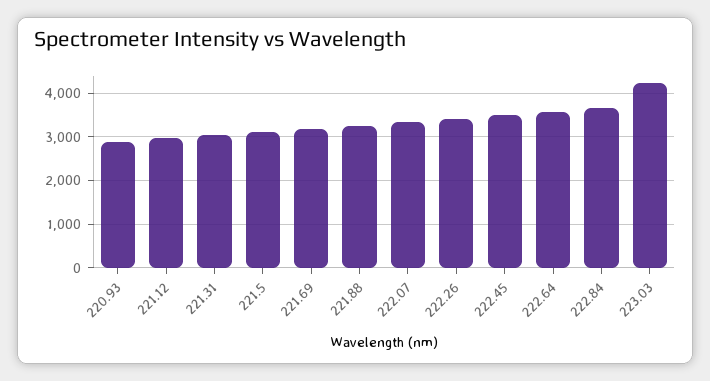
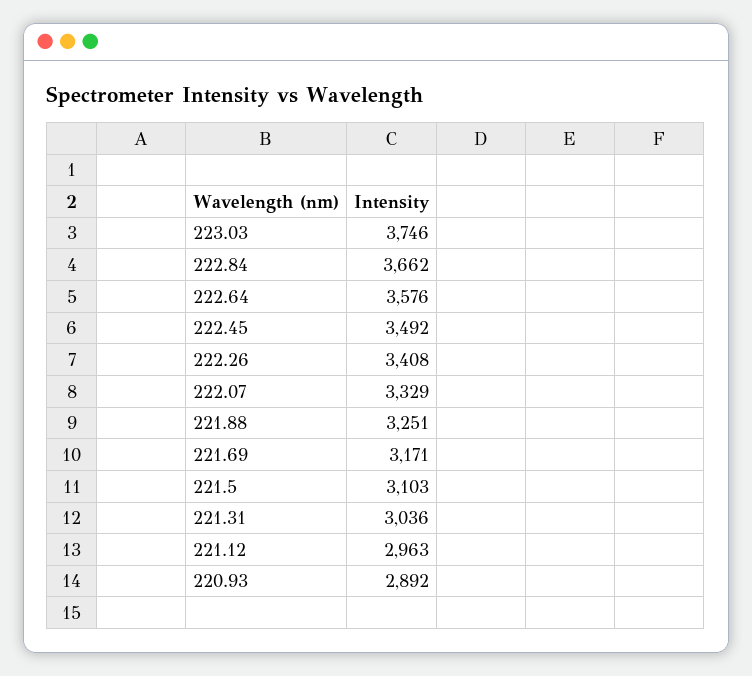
  {
    "220.93": 2892,
    "221.12": 2963,
    "221.31": 3036,
    "221.5": 3103,
    "221.69": 3171,
    "221.88": 3251,
    "222.07": 3329,
    "222.26": 3408,
    "222.45": 3492,
    "222.64": 3576,
    "222.84": 3662,
-   "223.03": 4200
+   "223.03": 3746
  }

